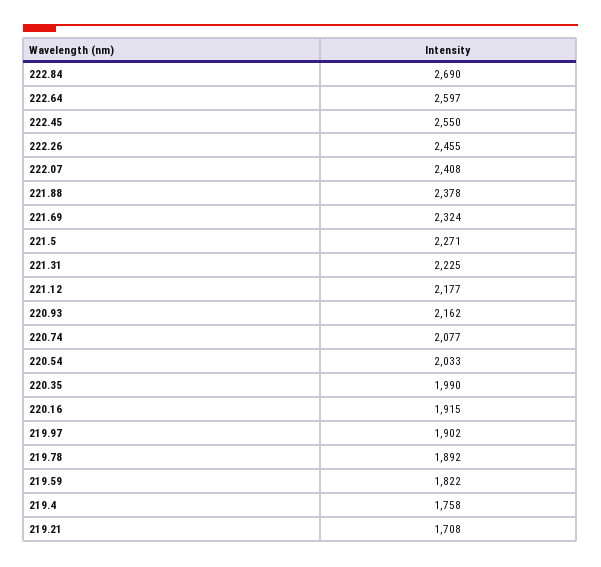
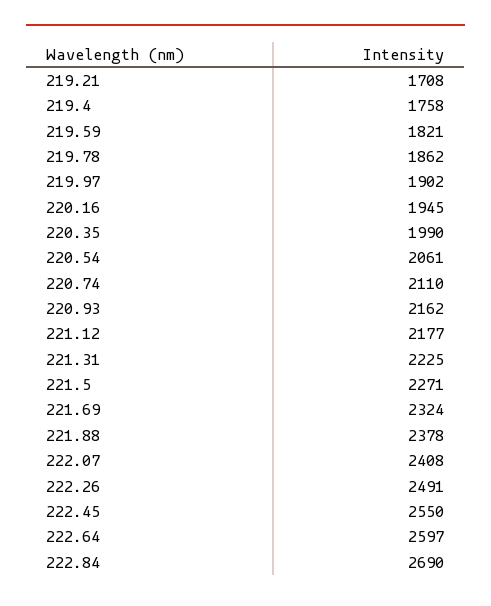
  {
    "222.84": 2690,
    "222.64": 2597,
    "222.45": 2550,
-   "222.26": 2455,
+   "222.26": 2491,
    "222.07": 2408,
    "221.88": 2378,
    "221.69": 2324,
    "221.5": 2271,
    "221.31": 2225,
    "221.12": 2177,
    "220.93": 2162,
-   "220.74": 2077,
+   "220.74": 2110,
-   "220.54": 2033,
+   "220.54": 2061,
    "220.35": 1990,
-   "220.16": 1915,
+   "220.16": 1945,
    "219.97": 1902,
-   "219.78": 1892,
+   "219.78": 1862,
-   "219.59": 1822,
+   "219.59": 1821,
    "219.4": 1758,
    "219.21": 1708
  }

